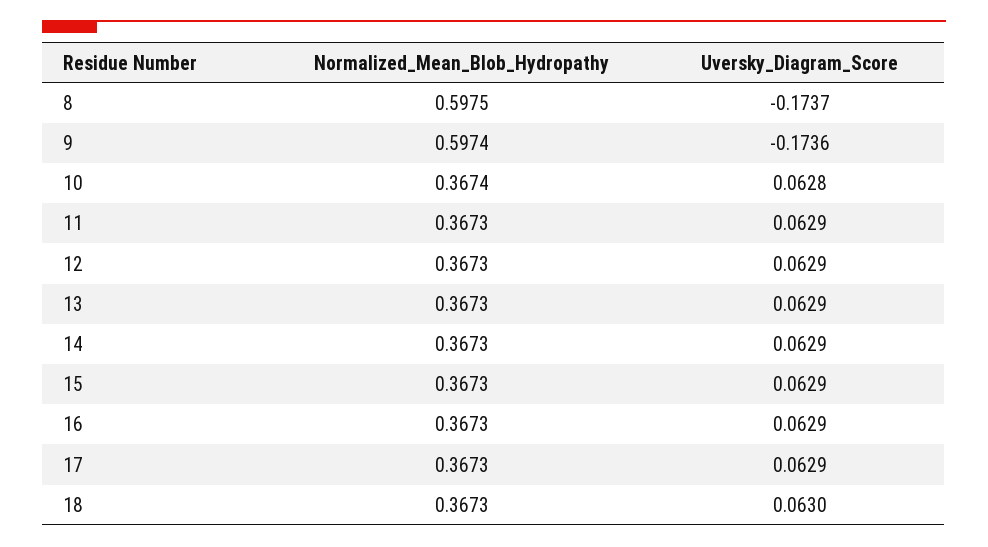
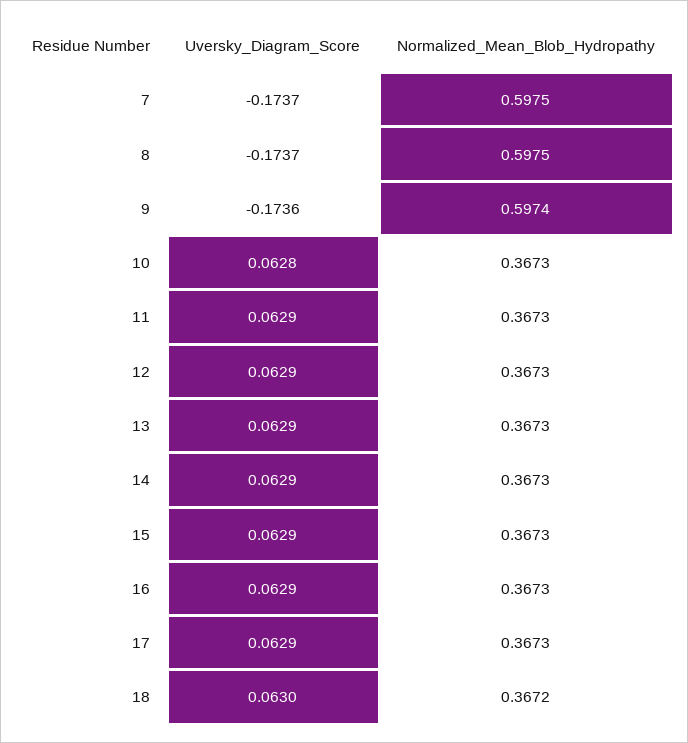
  {
    "Normalized_Mean_Blob_Hydropathy": {
      "8": 0.5975,
      "9": 0.5974,
-     "10": 0.3674,
+     "10": 0.3673,
      "11": 0.3673,
      "12": 0.3673,
      "13": 0.3673,
      "14": 0.3673,
      "15": 0.3673,
      "16": 0.3673,
      "17": 0.3673,
-     "18": 0.3673
+     "18": 0.3672,
+     "7": 0.5975
    },
    "Uversky_Diagram_Score": {
      "8": -0.1737,
      "9": -0.1736,
      "10": 0.0628,
      "11": 0.0629,
      "12": 0.0629,
      "13": 0.0629,
      "14": 0.0629,
      "15": 0.0629,
      "16": 0.0629,
      "17": 0.0629,
-     "18": 0.063
+     "18": 0.063,
+     "7": -0.1737
    }
  }

